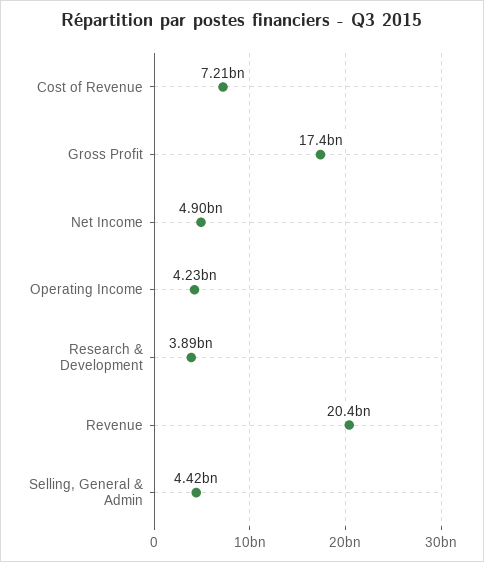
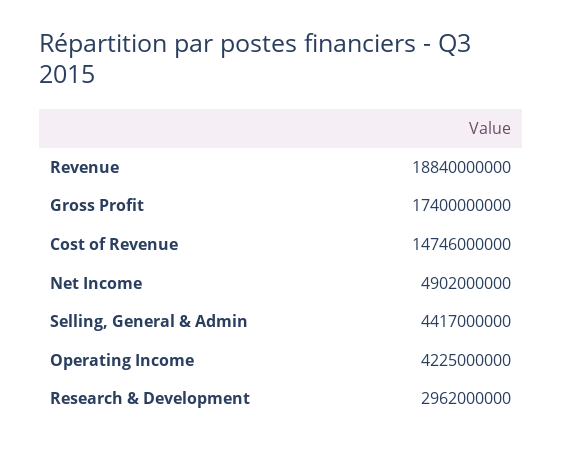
  {
-   "Cost of Revenue": 7210000000,
+   "Cost of Revenue": 14746000000,
    "Gross Profit": 17400000000,
    "Net Income": 4902000000,
    "Operating Income": 4225000000,
-   "Research & Development": 3890000000,
+   "Research & Development": 2962000000,
-   "Revenue": 20400000000,
+   "Revenue": 18840000000,
    "Selling, General & Admin": 4417000000
  }

